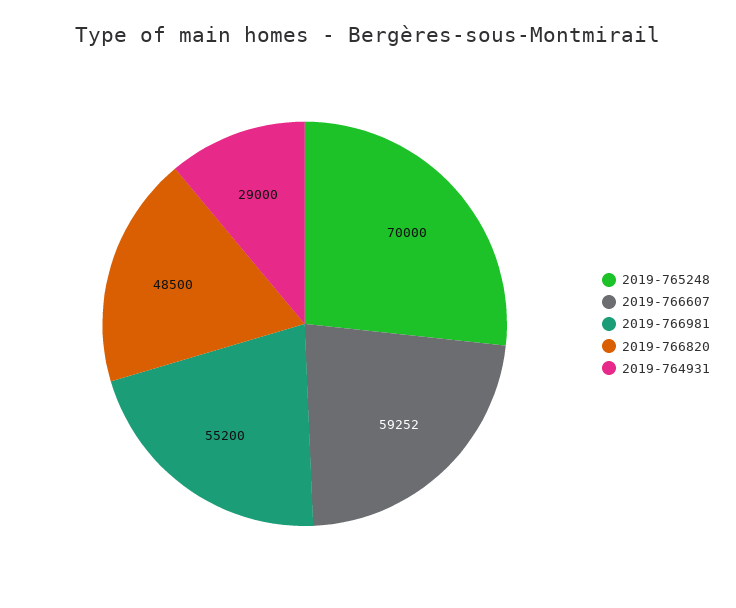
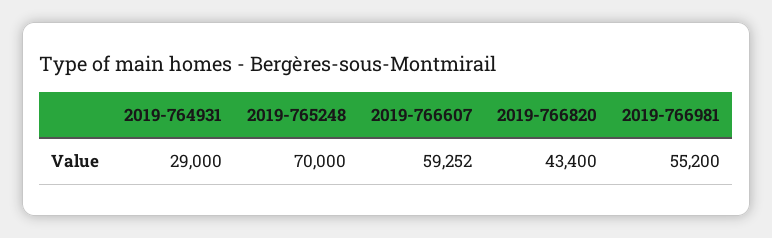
  {
    "2019-765248": 70000,
    "2019-766607": 59252,
    "2019-766981": 55200,
-   "2019-766820": 48500,
+   "2019-766820": 43400,
    "2019-764931": 29000
  }

